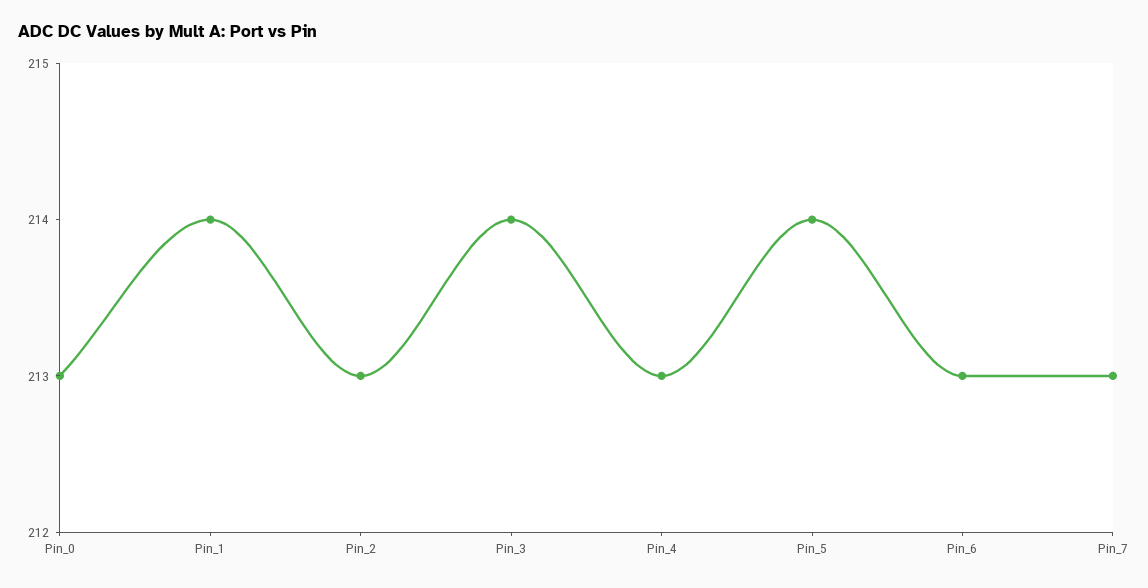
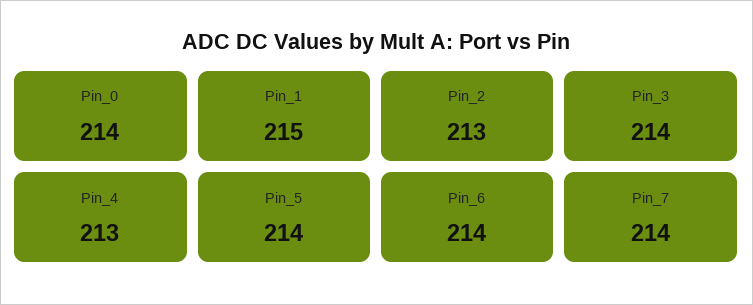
  {
-   "Pin_0": 213,
+   "Pin_0": 214,
-   "Pin_1": 214,
+   "Pin_1": 215,
    "Pin_2": 213,
    "Pin_3": 214,
    "Pin_4": 213,
    "Pin_5": 214,
-   "Pin_6": 213,
+   "Pin_6": 214,
-   "Pin_7": 213
+   "Pin_7": 214
  }

